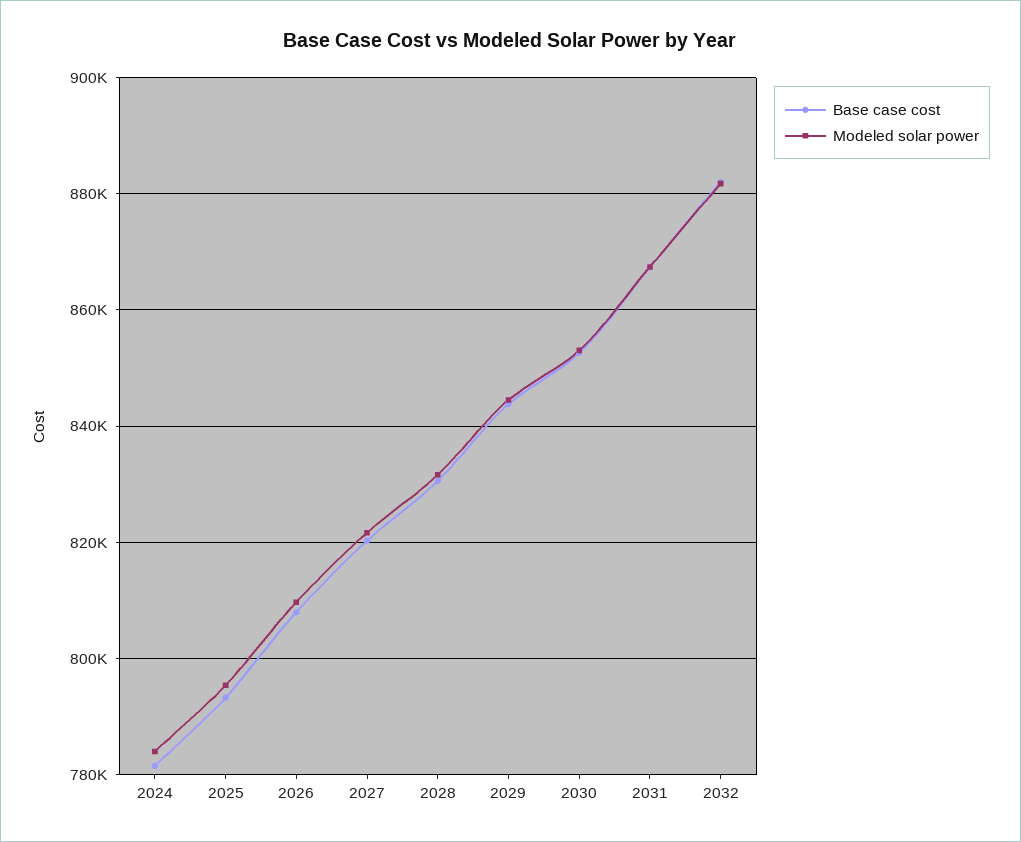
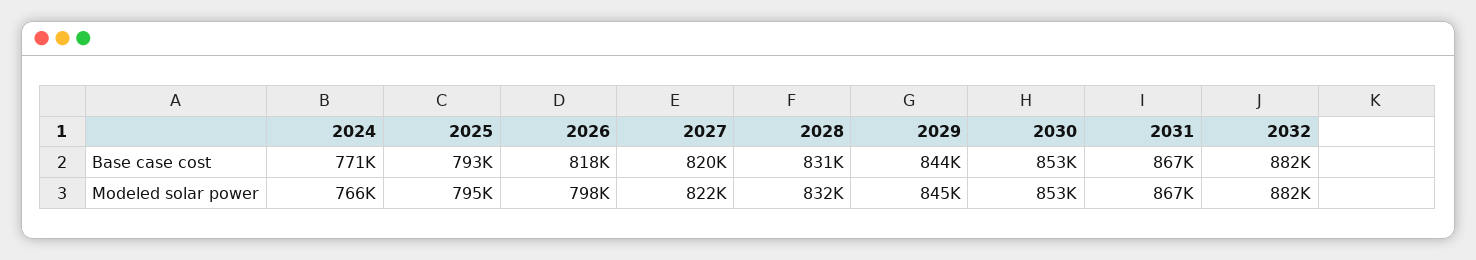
  {
    "Base case cost": {
-     "2024": 782000,
+     "2024": 771000,
      "2025": 793000,
-     "2026": 808000,
+     "2026": 818000,
      "2027": 820000,
      "2028": 831000,
      "2029": 844000,
      "2030": 853000,
      "2031": 867000,
      "2032": 882000
    },
    "Modeled solar power": {
-     "2024": 784000,
+     "2024": 766000,
      "2025": 795000,
-     "2026": 810000,
+     "2026": 798000,
      "2027": 822000,
      "2028": 832000,
      "2029": 845000,
      "2030": 853000,
      "2031": 867000,
      "2032": 882000
    }
  }

